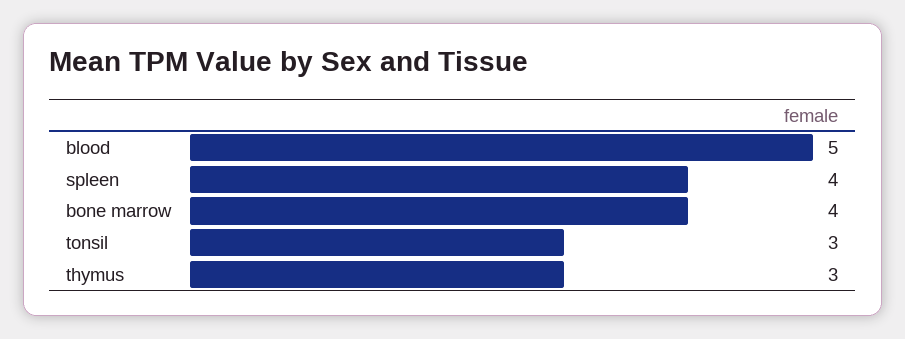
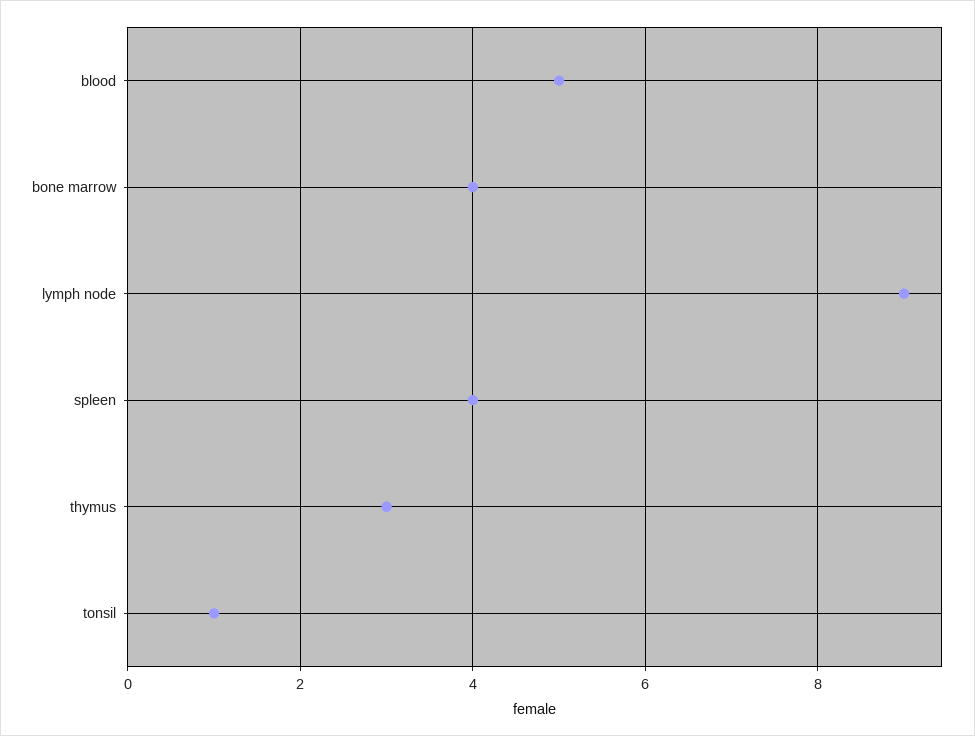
  {
    "blood": 5,
    "spleen": 4,
    "bone marrow": 4,
-   "tonsil": 3,
+   "tonsil": 1,
-   "thymus": 3
+   "thymus": 3,
+   "lymph node": 9
  }

